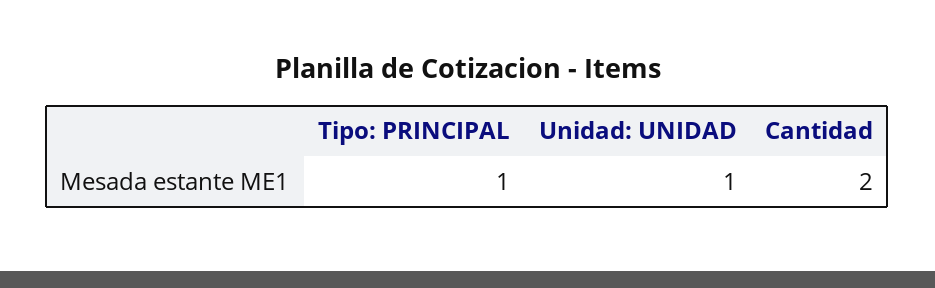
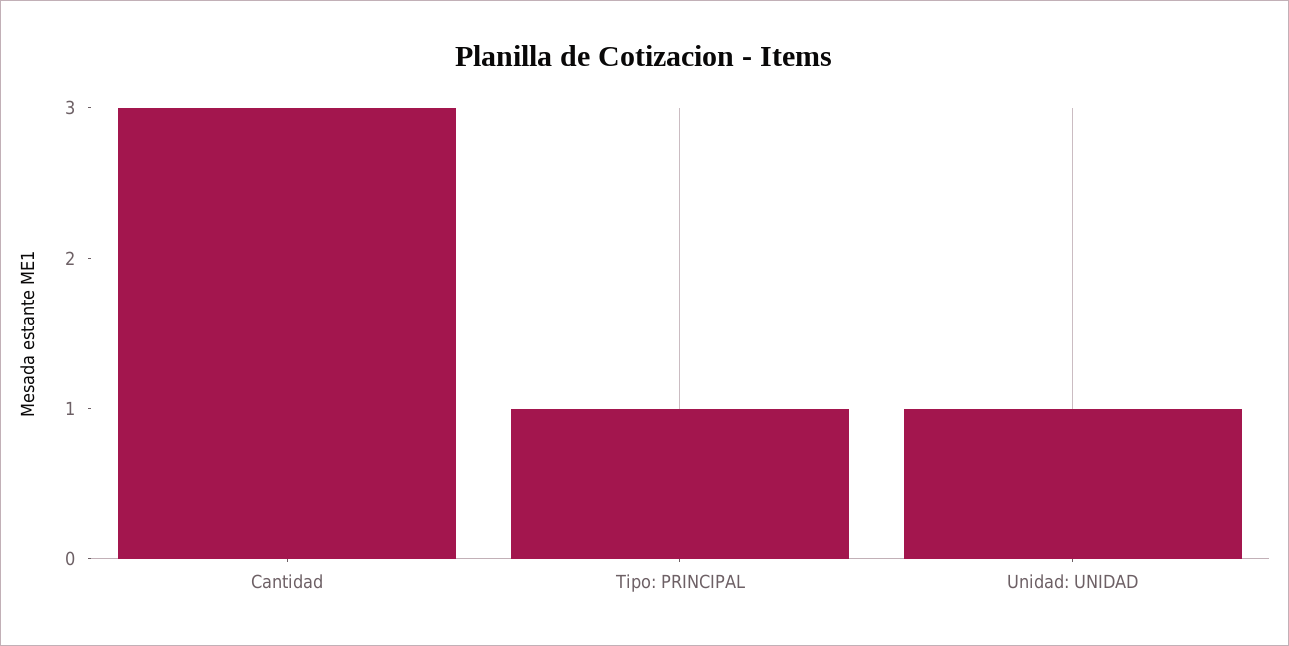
  {
    "Tipo: PRINCIPAL": 1,
    "Unidad: UNIDAD": 1,
-   "Cantidad": 2
+   "Cantidad": 3
  }

